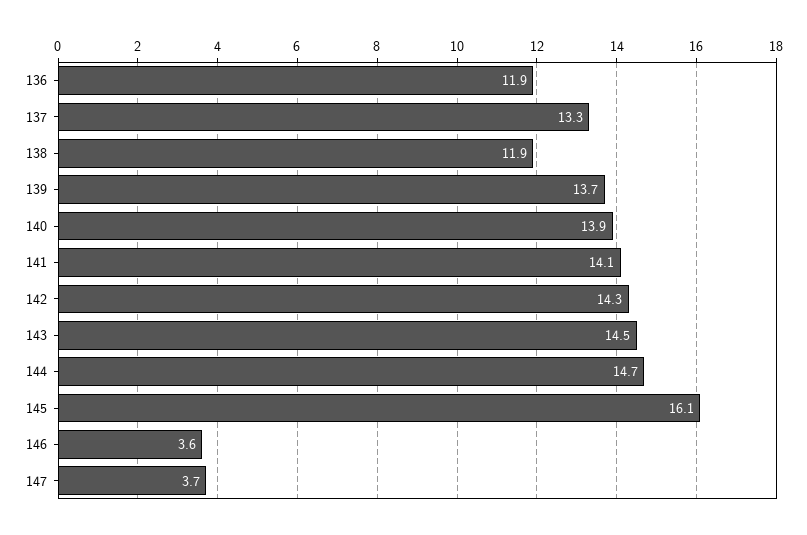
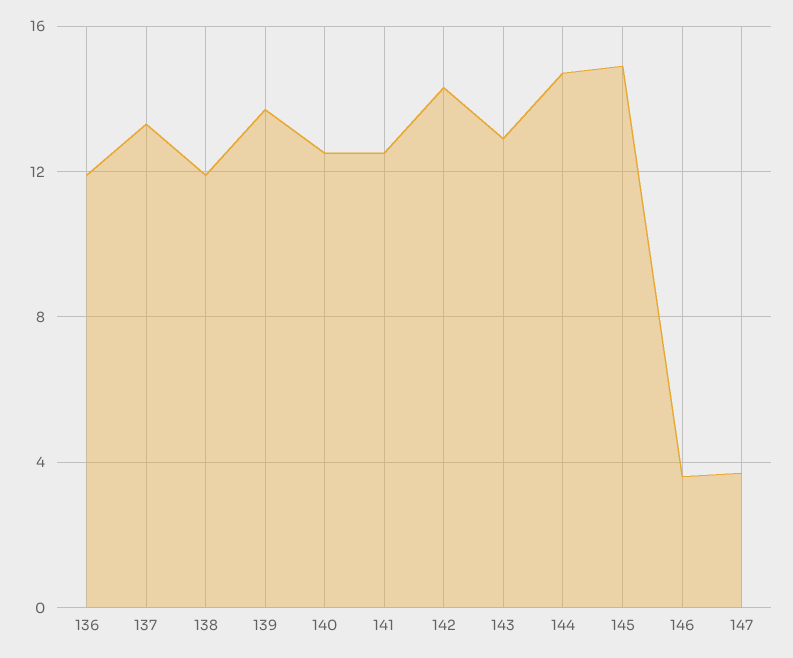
  {
    "136": 11.9,
    "137": 13.3,
    "138": 11.9,
    "139": 13.7,
-   "140": 13.9,
+   "140": 12.5,
-   "141": 14.1,
+   "141": 12.5,
    "142": 14.3,
-   "143": 14.5,
+   "143": 13,
    "144": 14.7,
-   "145": 16.1,
+   "145": 15,
    "146": 3.6,
    "147": 3.7
  }

